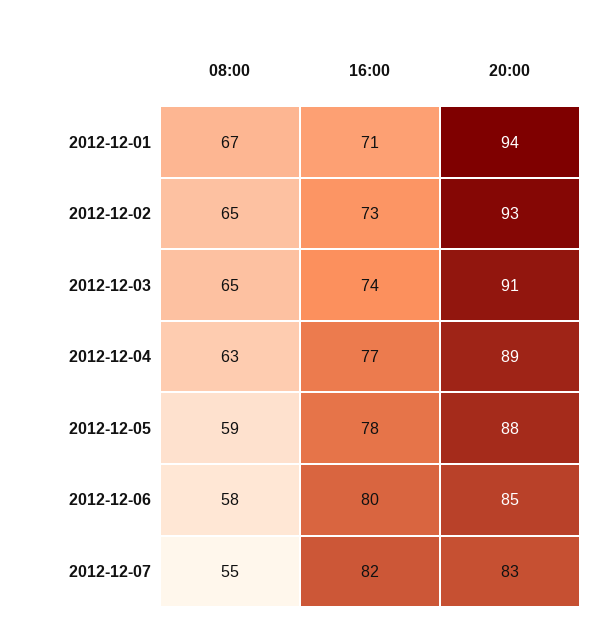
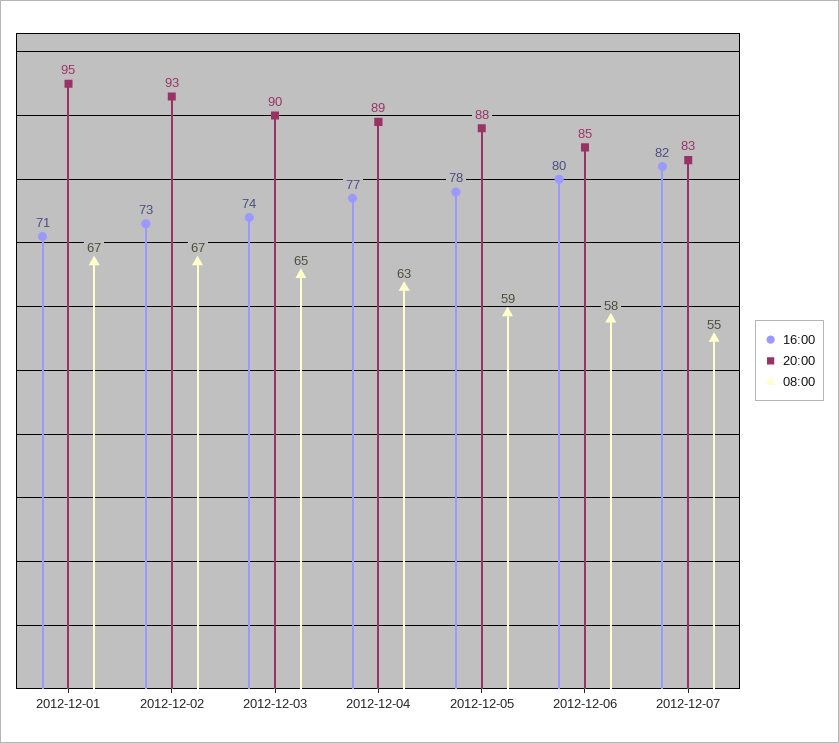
  {
    "08:00": {
      "2012-12-01": 67,
-     "2012-12-02": 65,
+     "2012-12-02": 67,
      "2012-12-03": 65,
      "2012-12-04": 63,
      "2012-12-05": 59,
      "2012-12-06": 58,
      "2012-12-07": 55
    },
    "16:00": {
      "2012-12-01": 71,
      "2012-12-02": 73,
      "2012-12-03": 74,
      "2012-12-04": 77,
      "2012-12-05": 78,
      "2012-12-06": 80,
      "2012-12-07": 82
    },
    "20:00": {
-     "2012-12-01": 94,
+     "2012-12-01": 95,
      "2012-12-02": 93,
-     "2012-12-03": 91,
+     "2012-12-03": 90,
      "2012-12-04": 89,
      "2012-12-05": 88,
      "2012-12-06": 85,
      "2012-12-07": 83
    }
  }

